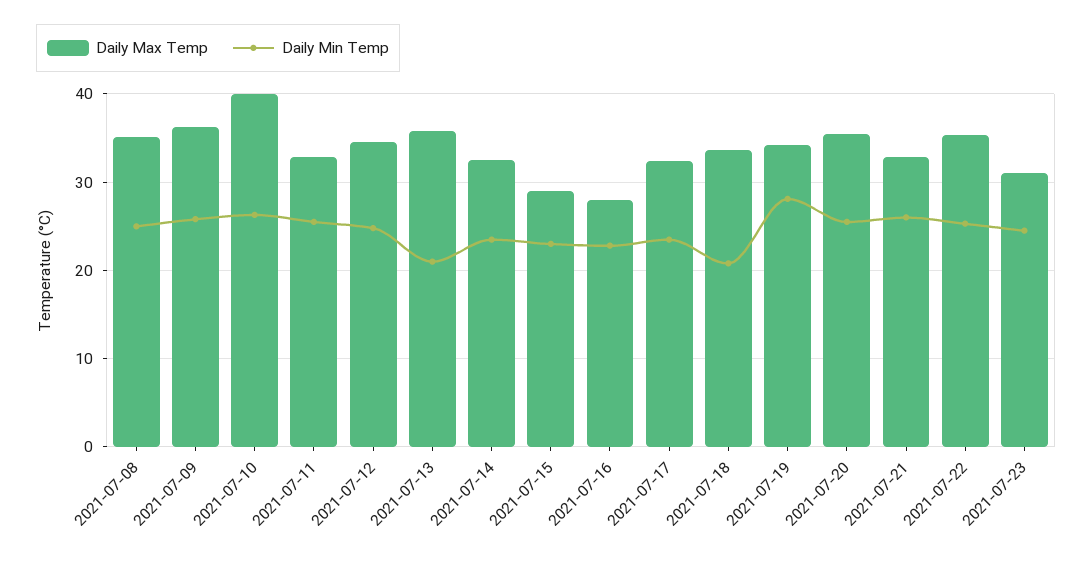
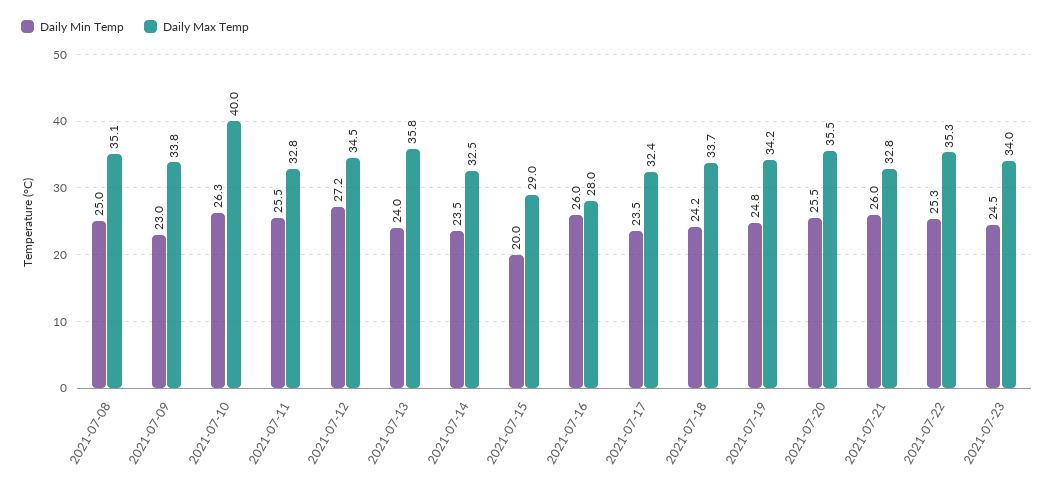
  {
    "Daily Max Temp": {
      "2021-07-08": 35.1,
-     "2021-07-09": 36,
+     "2021-07-09": 33.8,
      "2021-07-10": 40,
      "2021-07-11": 32.8,
      "2021-07-12": 34.5,
      "2021-07-13": 35.8,
      "2021-07-14": 32.5,
      "2021-07-15": 29,
      "2021-07-16": 28,
      "2021-07-17": 32.4,
      "2021-07-18": 33.7,
      "2021-07-19": 34.2,
      "2021-07-20": 35.5,
      "2021-07-21": 32.8,
      "2021-07-22": 35.3,
-     "2021-07-23": 31
+     "2021-07-23": 34
    },
    "Daily Min Temp": {
      "2021-07-08": 25,
-     "2021-07-09": 26,
+     "2021-07-09": 23,
      "2021-07-10": 26.3,
      "2021-07-11": 25.5,
-     "2021-07-12": 25,
+     "2021-07-12": 27.2,
-     "2021-07-13": 21,
+     "2021-07-13": 24,
      "2021-07-14": 23.5,
-     "2021-07-15": 23,
+     "2021-07-15": 20,
-     "2021-07-16": 23,
+     "2021-07-16": 26,
      "2021-07-17": 23.5,
-     "2021-07-18": 21,
+     "2021-07-18": 24.2,
-     "2021-07-19": 28,
+     "2021-07-19": 24.8,
      "2021-07-20": 25.5,
      "2021-07-21": 26,
      "2021-07-22": 25.3,
      "2021-07-23": 24.5
    }
  }

